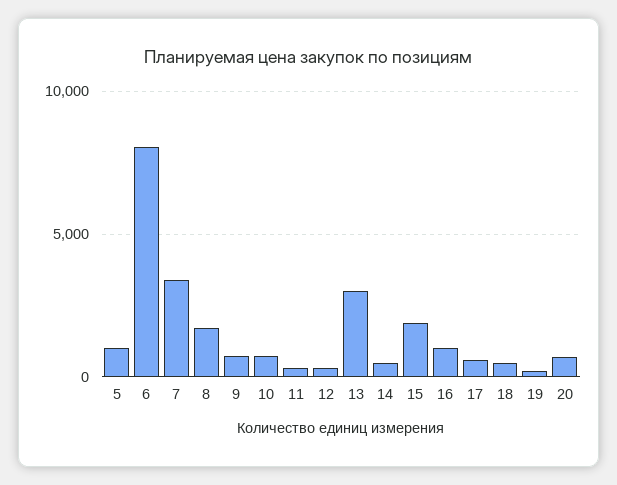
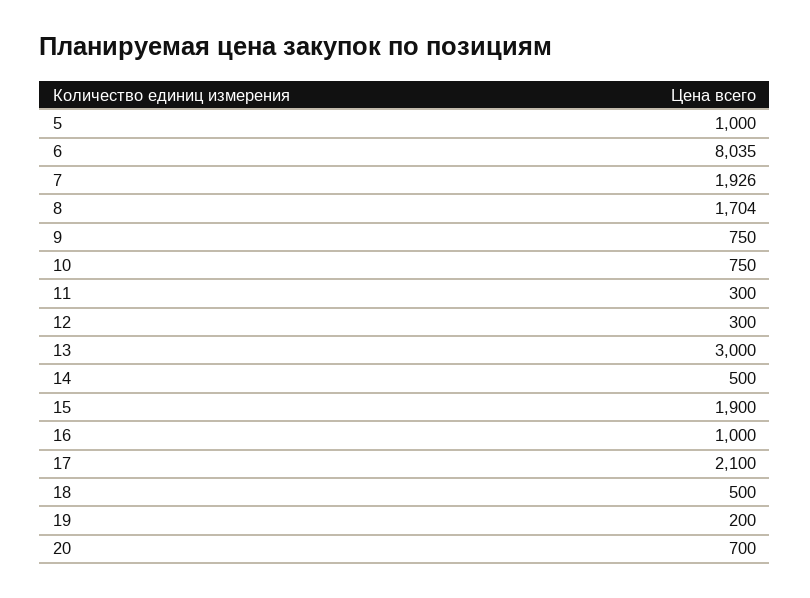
  {
    "5": 1000,
    "6": 8035,
-   "7": 3500,
+   "7": 1926,
    "8": 1704,
    "9": 750,
    "10": 750,
    "11": 300,
    "12": 300,
    "13": 3000,
    "14": 500,
    "15": 1900,
    "16": 1000,
-   "17": 500,
+   "17": 2100,
    "18": 500,
    "19": 200,
    "20": 700
  }

